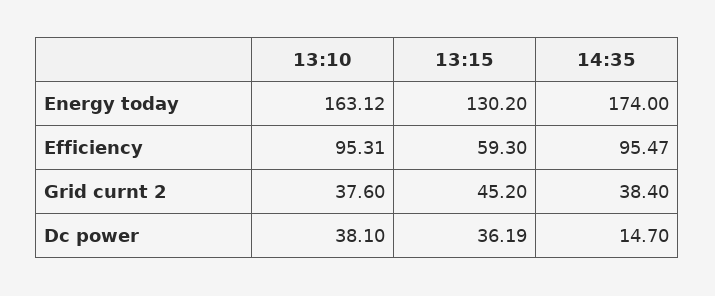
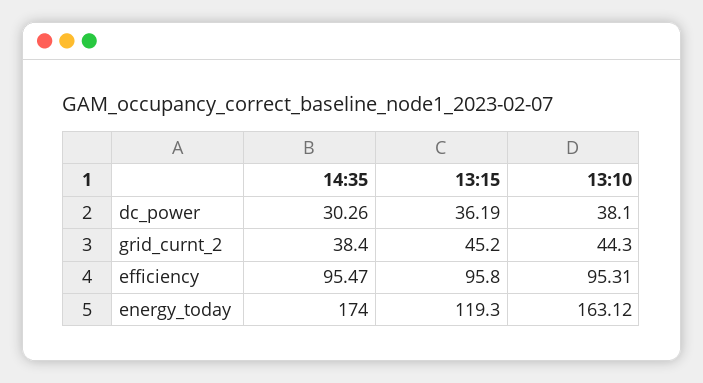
  {
    "13:10": {
      "Energy today": 163.12,
      "Efficiency": 95.31,
-     "Grid curnt 2": 37.6,
+     "Grid curnt 2": 44.3,
      "Dc power": 38.1
    },
    "13:15": {
-     "Energy today": 130.2,
+     "Energy today": 119.3,
-     "Efficiency": 59.3,
+     "Efficiency": 95.8,
      "Grid curnt 2": 45.2,
      "Dc power": 36.19
    },
    "14:35": {
      "Energy today": 174,
      "Efficiency": 95.47,
      "Grid curnt 2": 38.4,
-     "Dc power": 14.7
+     "Dc power": 30.26
    }
  }

